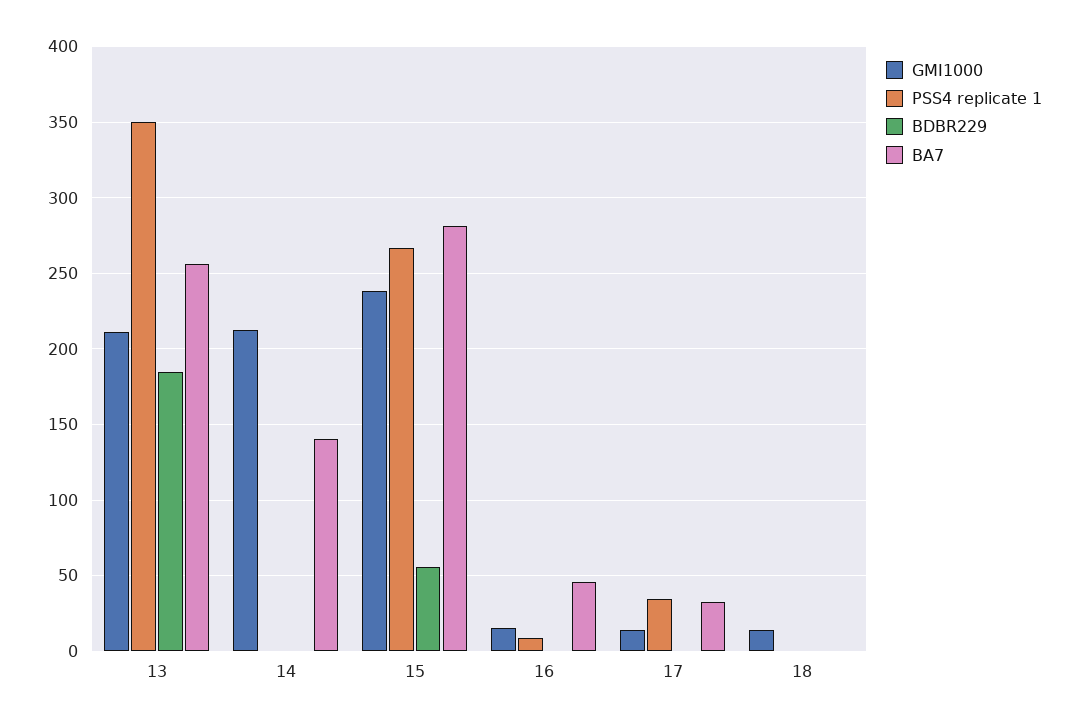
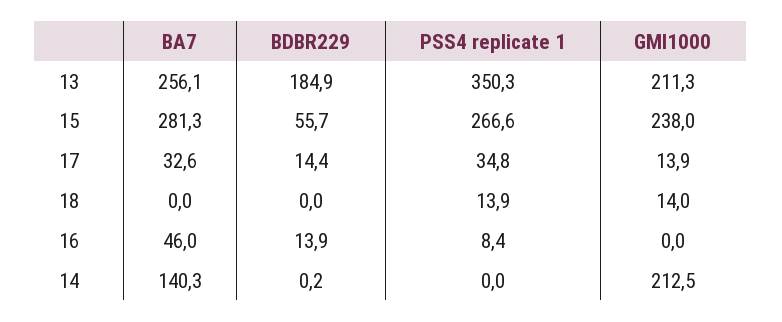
  {
    "GMI1000": {
      "13": 211.3,
      "14": 212.5,
      "15": 238,
-     "16": 15,
+     "16": 0,
      "17": 13.9,
      "18": 14
    },
    "PSS4 replicate 1": {
      "13": 350.3,
      "14": 0,
      "15": 266.6,
      "16": 8.4,
      "17": 34.8,
-     "18": 0
+     "18": 13.9
    },
    "BDBR229": {
      "13": 184.9,
      "14": 0.2,
      "15": 55.7,
-     "16": 0,
+     "16": 13.9,
-     "17": 0,
+     "17": 14.4,
      "18": 0
    },
    "BA7": {
      "13": 256.1,
      "14": 140.3,
      "15": 281.3,
      "16": 46,
      "17": 32.6,
      "18": 0
    }
  }

